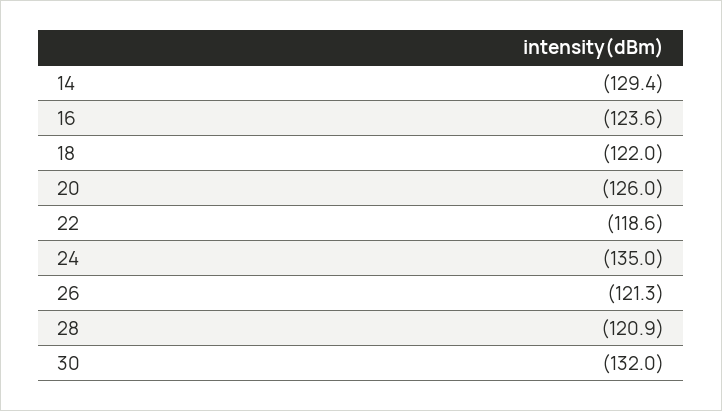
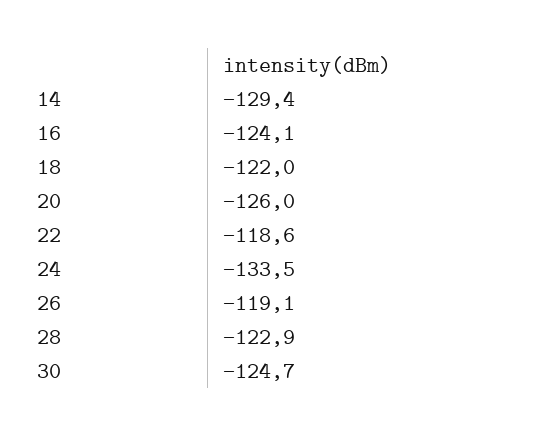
  {
    "14": -129.4,
-   "16": -123.6,
+   "16": -124.1,
    "18": -122,
    "20": -126,
    "22": -118.6,
-   "24": -135,
+   "24": -133.5,
-   "26": -121.3,
+   "26": -119.1,
-   "28": -120.9,
+   "28": -122.9,
-   "30": -132
+   "30": -124.7
  }

